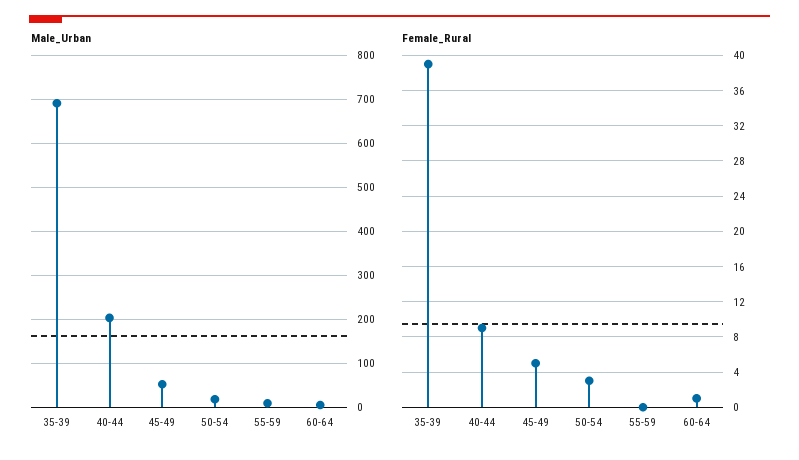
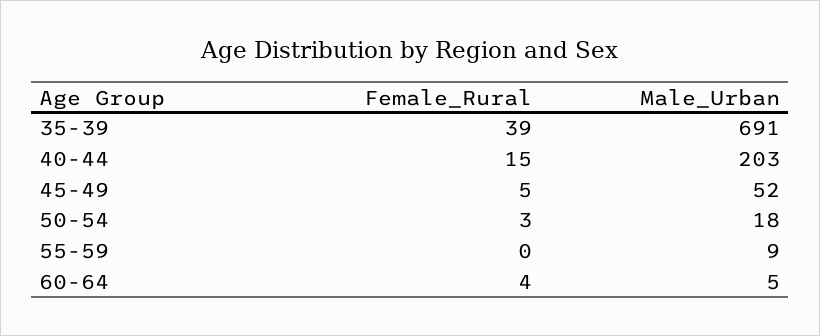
  {
    "Male_Urban": {
      "35-39": 691,
      "40-44": 203,
      "45-49": 52,
      "50-54": 18,
      "55-59": 9,
      "60-64": 5
    },
    "Female_Rural": {
      "35-39": 39,
-     "40-44": 9,
+     "40-44": 15,
      "45-49": 5,
      "50-54": 3,
      "55-59": 0,
-     "60-64": 1
+     "60-64": 4
    }
  }

